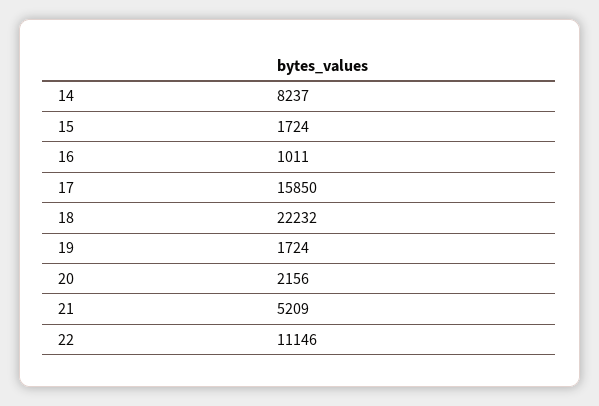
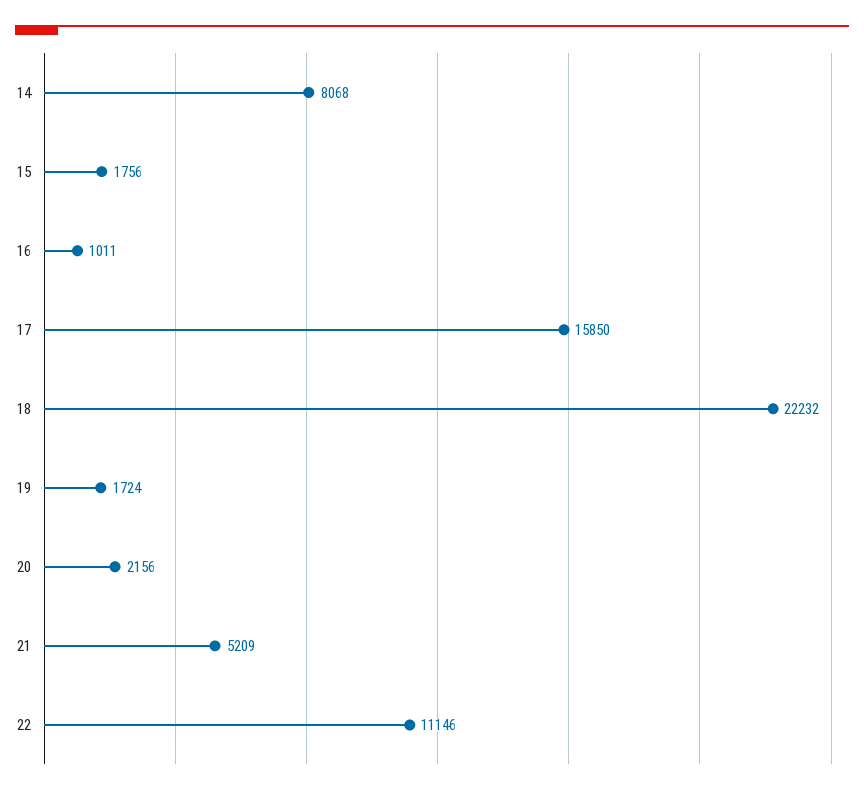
  {
-   "14": 8237,
+   "14": 8068,
-   "15": 1724,
+   "15": 1756,
    "16": 1011,
    "17": 15850,
    "18": 22232,
    "19": 1724,
    "20": 2156,
    "21": 5209,
    "22": 11146
  }

